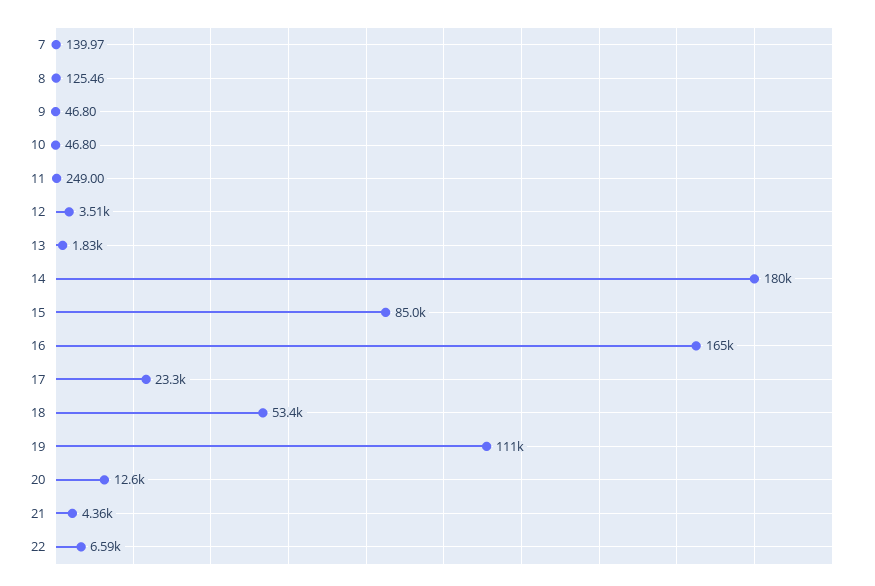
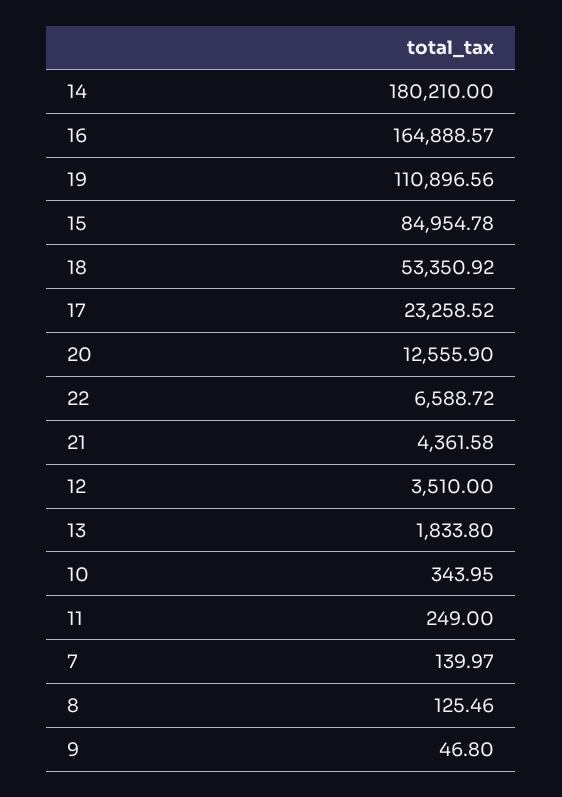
  {
    "7": 139.97,
    "8": 125.46,
    "9": 46.8,
-   "10": 46.8,
+   "10": 343.95,
    "11": 249,
    "12": 3510,
    "13": 1833.8,
    "14": 180210,
    "15": 84954.78,
    "16": 164888.57,
    "17": 23258.52,
    "18": 53350.92,
    "19": 110896.56,
    "20": 12555.9,
    "21": 4361.58,
    "22": 6588.72
  }

